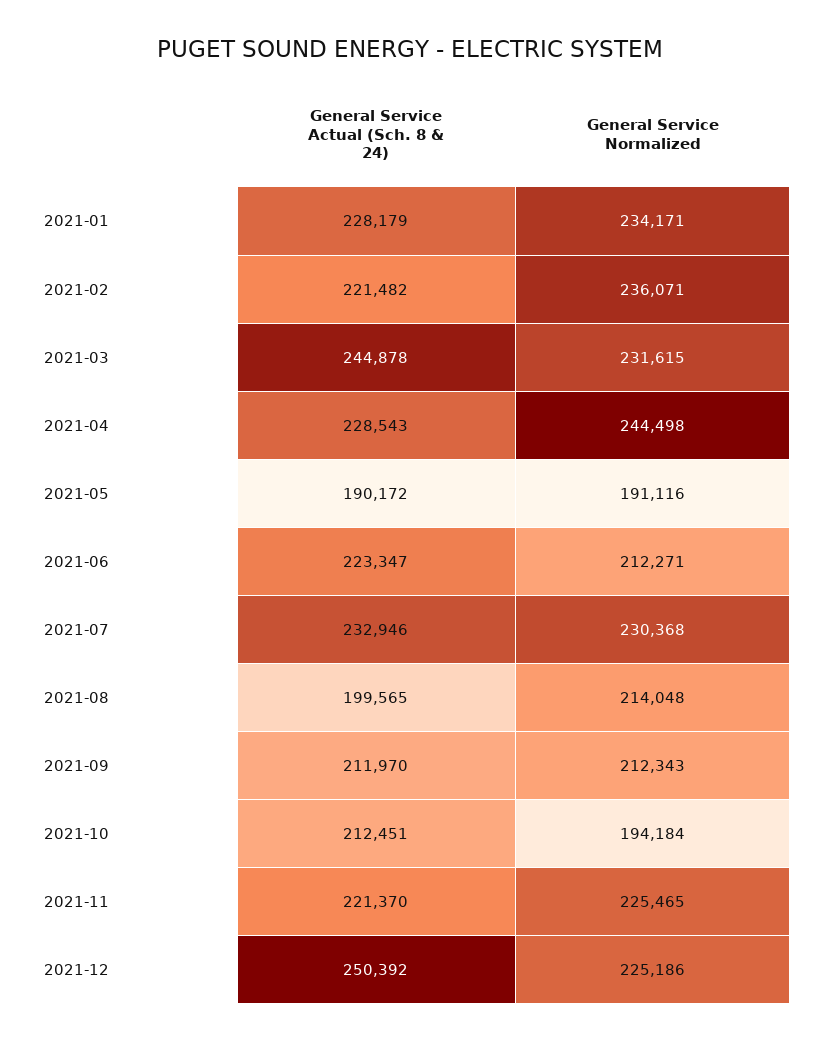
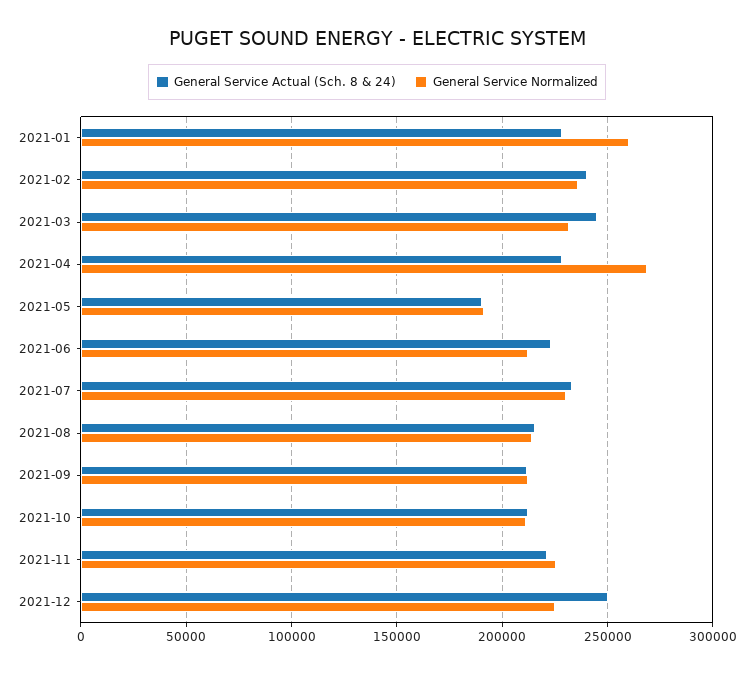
  {
    "General Service Actual (Sch. 8 & 24)": {
      "2021-01": 228179,
-     "2021-02": 221482,
+     "2021-02": 240000,
      "2021-03": 244878,
      "2021-04": 228543,
      "2021-05": 190172,
      "2021-06": 223347,
      "2021-07": 232946,
-     "2021-08": 199565,
+     "2021-08": 215000,
      "2021-09": 211970,
      "2021-10": 212451,
      "2021-11": 221370,
      "2021-12": 250392
    },
    "General Service Normalized": {
-     "2021-01": 234171,
+     "2021-01": 260000,
      "2021-02": 236071,
      "2021-03": 231615,
-     "2021-04": 244498,
+     "2021-04": 270000,
      "2021-05": 191116,
      "2021-06": 212271,
      "2021-07": 230368,
      "2021-08": 214048,
      "2021-09": 212343,
-     "2021-10": 194184,
+     "2021-10": 210000,
      "2021-11": 225465,
      "2021-12": 225186
    }
  }

